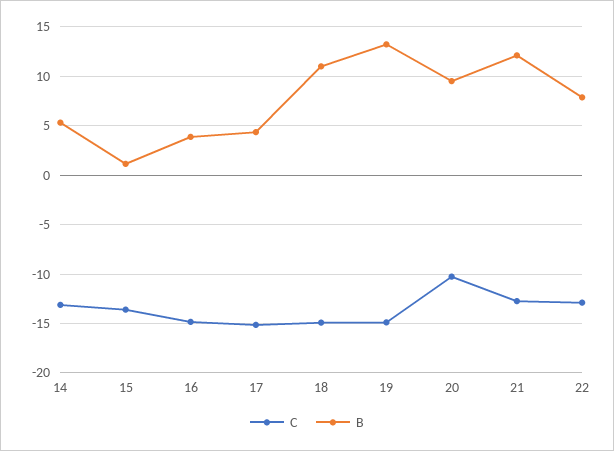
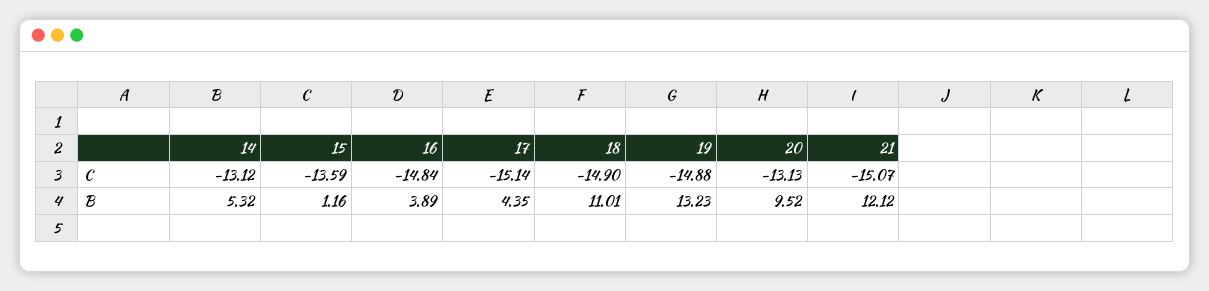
  {
    "C": {
      "14": -13.12,
      "15": -13.59,
      "16": -14.84,
      "17": -15.14,
      "18": -14.9,
      "19": -14.88,
-     "20": -10,
+     "20": -13.13,
-     "21": -13,
+     "21": -15.07
-     "22": -13
    },
    "B": {
      "14": 5.32,
      "15": 1.16,
      "16": 3.89,
      "17": 4.35,
      "18": 11.01,
      "19": 13.23,
      "20": 9.52,
-     "21": 12.12,
+     "21": 12.12
-     "22": 8
    }
  }

